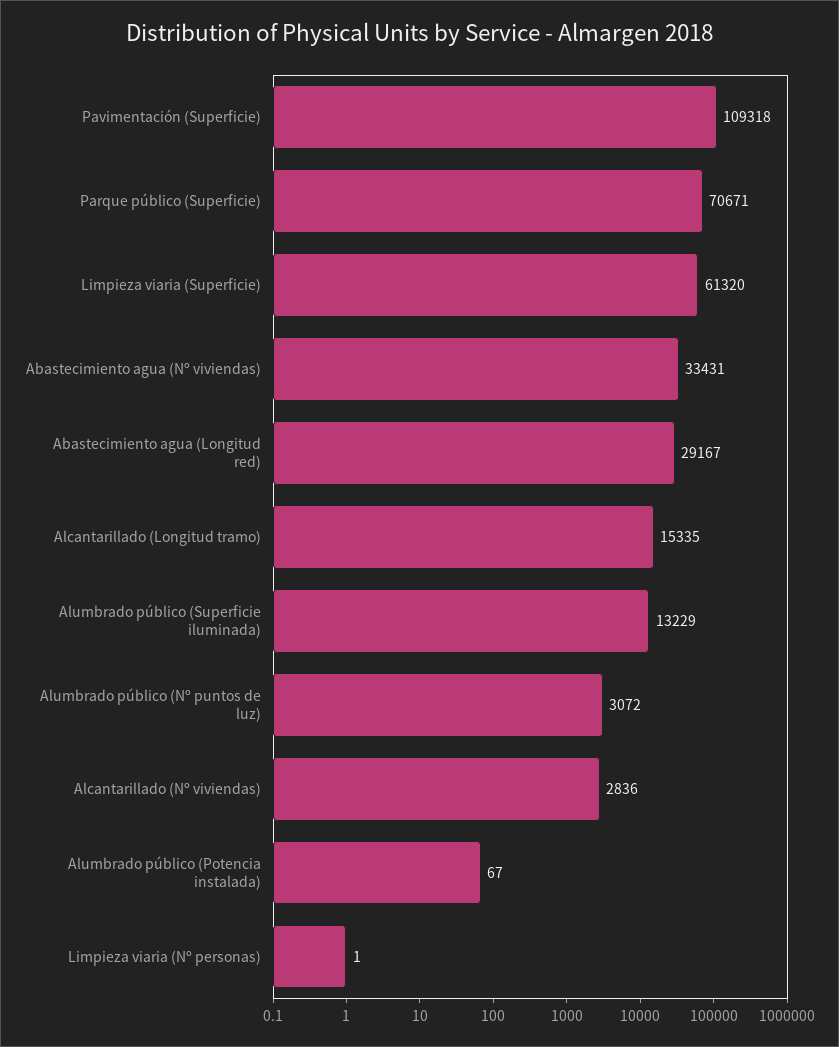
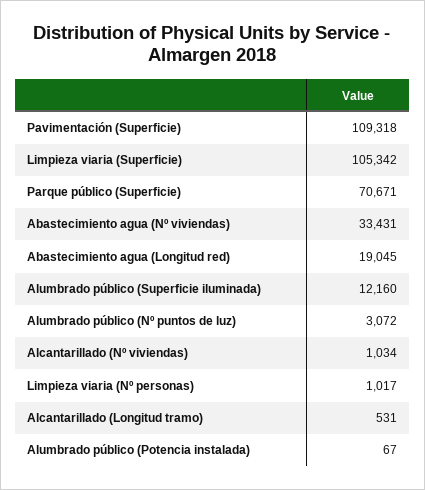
  {
    "Pavimentación (Superficie)": 109318,
    "Parque público (Superficie)": 70671,
-   "Limpieza viaria (Superficie)": 61320,
+   "Limpieza viaria (Superficie)": 105342,
    "Abastecimiento agua (Nº viviendas)": 33431,
-   "Abastecimiento agua (Longitud red)": 29167,
+   "Abastecimiento agua (Longitud red)": 19045,
-   "Alcantarillado (Longitud tramo)": 15335,
+   "Alcantarillado (Longitud tramo)": 531,
-   "Alumbrado público (Superficie iluminada)": 13229,
+   "Alumbrado público (Superficie iluminada)": 12160,
    "Alumbrado público (Nº puntos de luz)": 3072,
-   "Alcantarillado (Nº viviendas)": 2836,
+   "Alcantarillado (Nº viviendas)": 1034,
    "Alumbrado público (Potencia instalada)": 67,
-   "Limpieza viaria (Nº personas)": 1
+   "Limpieza viaria (Nº personas)": 1017
  }

